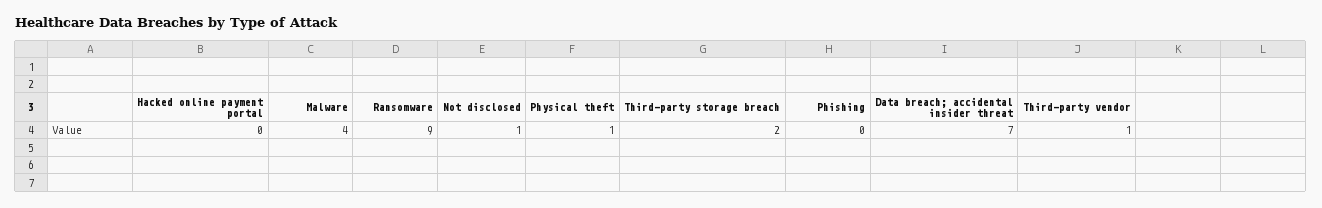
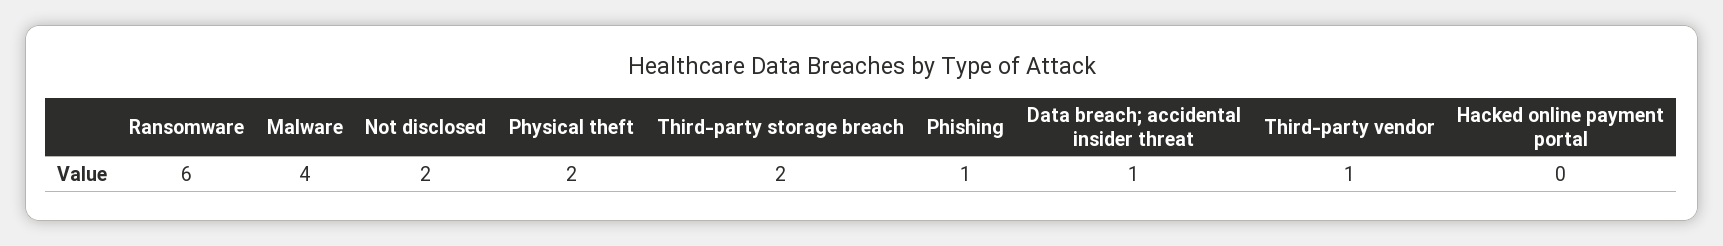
  {
    "Hacked online payment portal": 0,
    "Malware": 4,
-   "Ransomware": 9,
+   "Ransomware": 6,
-   "Not disclosed": 1,
+   "Not disclosed": 2,
-   "Physical theft": 1,
+   "Physical theft": 2,
    "Third-party storage breach": 2,
-   "Phishing": 0,
+   "Phishing": 1,
-   "Data breach; accidental insider threat": 7,
+   "Data breach; accidental insider threat": 1,
    "Third-party vendor": 1
  }

